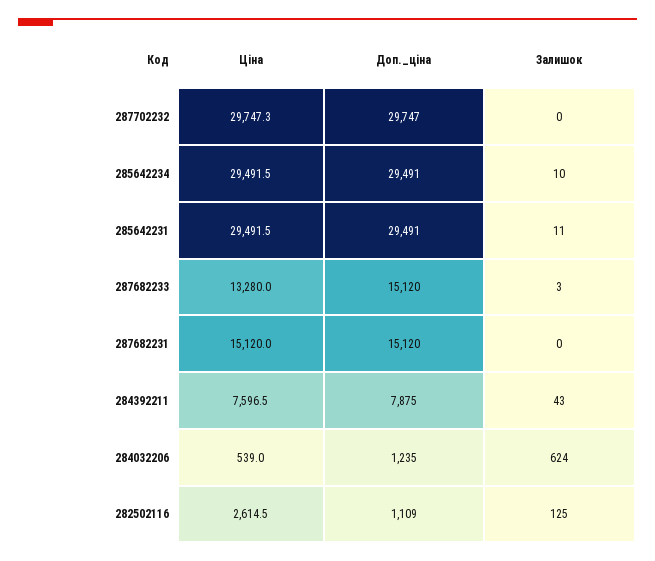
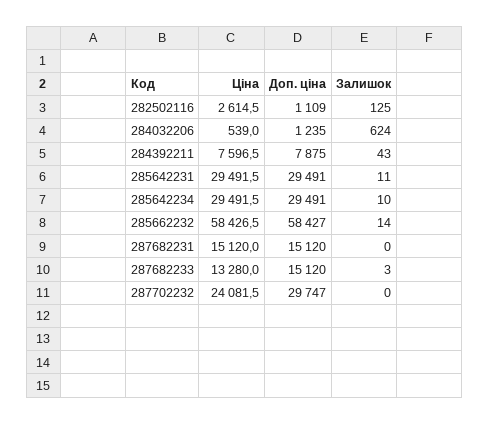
  {
    "Ціна": {
-     "287702232": 29747.3,
+     "287702232": 24081.5,
      "285642234": 29491.5,
      "285642231": 29491.5,
      "287682233": 13280,
      "287682231": 15120,
      "284392211": 7596.5,
      "284032206": 539,
-     "282502116": 2614.5
+     "282502116": 2614.5,
+     "285662232": 58426.5
    },
    "Доп._ціна": {
      "287702232": 29747,
      "285642234": 29491,
      "285642231": 29491,
      "287682233": 15120,
      "287682231": 15120,
      "284392211": 7875,
      "284032206": 1235,
-     "282502116": 1109
+     "282502116": 1109,
+     "285662232": 58427
    },
    "Залишок": {
      "287702232": 0,
      "285642234": 10,
      "285642231": 11,
      "287682233": 3,
      "287682231": 0,
      "284392211": 43,
      "284032206": 624,
-     "282502116": 125
+     "282502116": 125,
+     "285662232": 14
    }
  }

